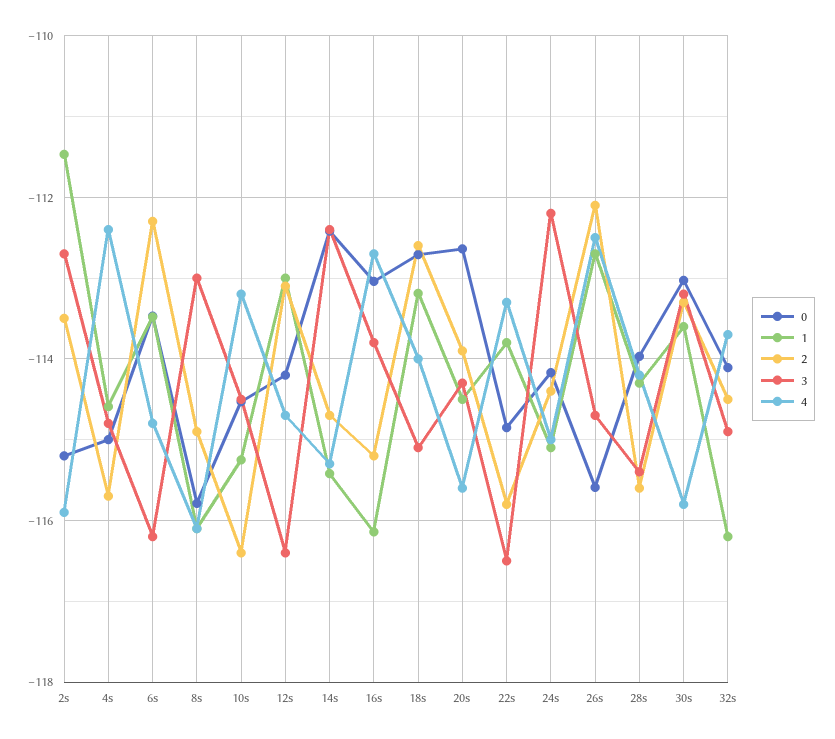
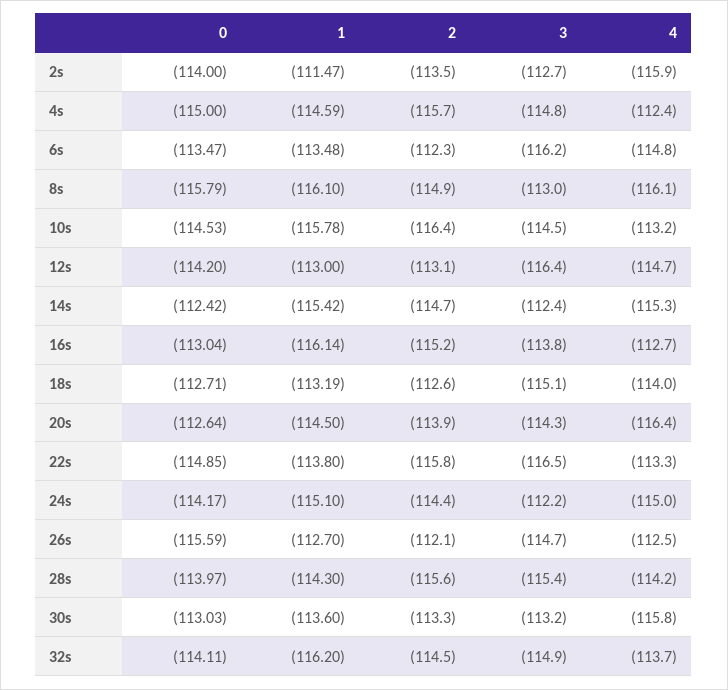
  {
    "0": {
-     "2s": -115.2,
+     "2s": -114,
      "4s": -115,
      "6s": -113.47,
      "8s": -115.79,
      "10s": -114.53,
      "12s": -114.2,
      "14s": -112.42,
      "16s": -113.04,
      "18s": -112.71,
      "20s": -112.64,
      "22s": -114.85,
      "24s": -114.17,
      "26s": -115.59,
      "28s": -113.97,
      "30s": -113.03,
      "32s": -114.11
    },
    "1": {
      "2s": -111.47,
      "4s": -114.59,
      "6s": -113.48,
      "8s": -116.1,
-     "10s": -115.2,
+     "10s": -115.78,
      "12s": -113,
      "14s": -115.42,
      "16s": -116.14,
      "18s": -113.19,
      "20s": -114.5,
      "22s": -113.8,
      "24s": -115.1,
      "26s": -112.7,
      "28s": -114.3,
      "30s": -113.6,
      "32s": -116.2
    },
    "2": {
      "2s": -113.5,
      "4s": -115.7,
      "6s": -112.3,
      "8s": -114.9,
      "10s": -116.4,
      "12s": -113.1,
      "14s": -114.7,
      "16s": -115.2,
      "18s": -112.6,
      "20s": -113.9,
      "22s": -115.8,
      "24s": -114.4,
      "26s": -112.1,
      "28s": -115.6,
      "30s": -113.3,
      "32s": -114.5
    },
    "3": {
      "2s": -112.7,
      "4s": -114.8,
      "6s": -116.2,
      "8s": -113,
      "10s": -114.5,
      "12s": -116.4,
      "14s": -112.4,
      "16s": -113.8,
      "18s": -115.1,
      "20s": -114.3,
      "22s": -116.5,
      "24s": -112.2,
      "26s": -114.7,
      "28s": -115.4,
      "30s": -113.2,
      "32s": -114.9
    },
    "4": {
      "2s": -115.9,
      "4s": -112.4,
      "6s": -114.8,
      "8s": -116.1,
      "10s": -113.2,
      "12s": -114.7,
      "14s": -115.3,
      "16s": -112.7,
      "18s": -114,
-     "20s": -115.6,
+     "20s": -116.4,
      "22s": -113.3,
      "24s": -115,
      "26s": -112.5,
      "28s": -114.2,
      "30s": -115.8,
      "32s": -113.7
    }
  }

